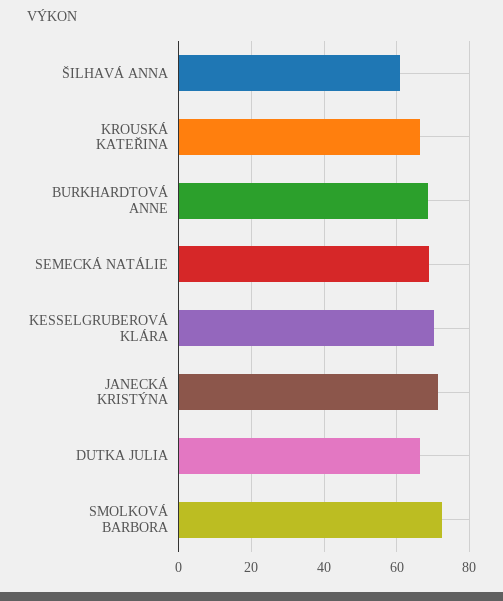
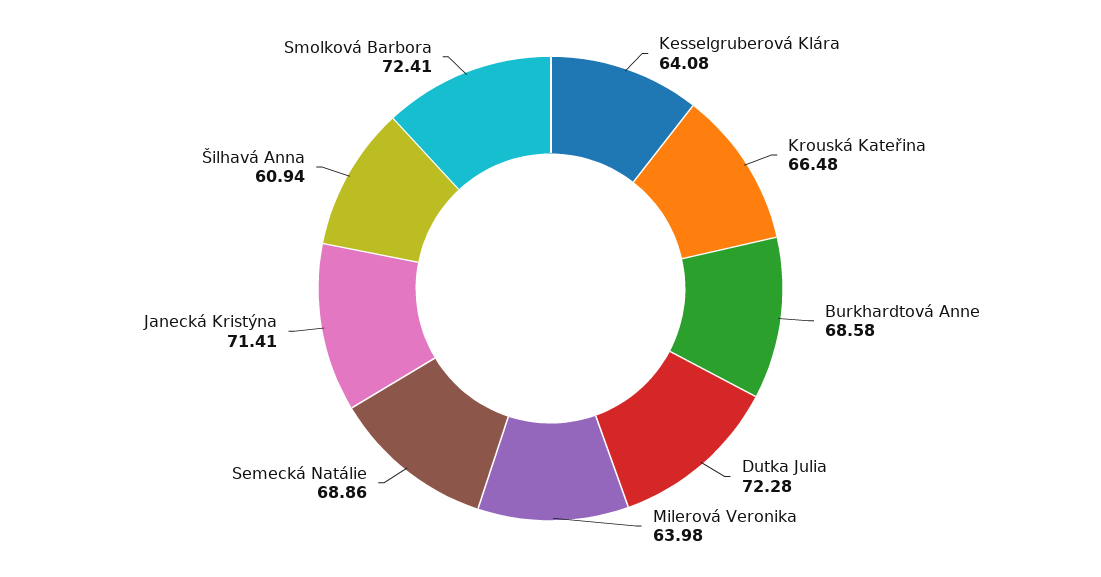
  {
    "ŠILHAVÁ ANNA": 60.94,
    "KROUSKÁ KATEŘINA": 66.48,
    "BURKHARDTOVÁ ANNE": 68.58,
    "SEMECKÁ NATÁLIE": 68.86,
-   "KESSELGRUBEROVÁ KLÁRA": 70,
+   "KESSELGRUBEROVÁ KLÁRA": 64.08,
    "JANECKÁ KRISTÝNA": 71.41,
-   "DUTKA JULIA": 66,
+   "DUTKA JULIA": 72.28,
-   "SMOLKOVÁ BARBORA": 72.41
+   "SMOLKOVÁ BARBORA": 72.41,
+   "Milerová Veronika": 63.98
  }

